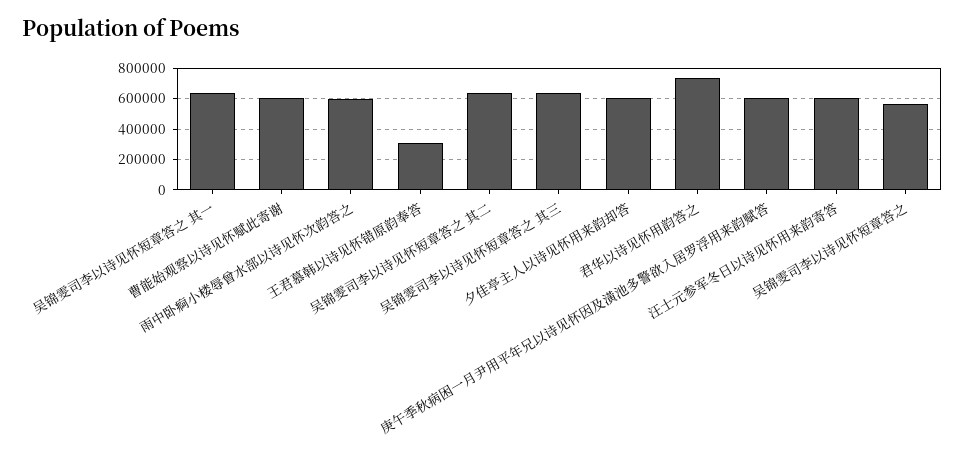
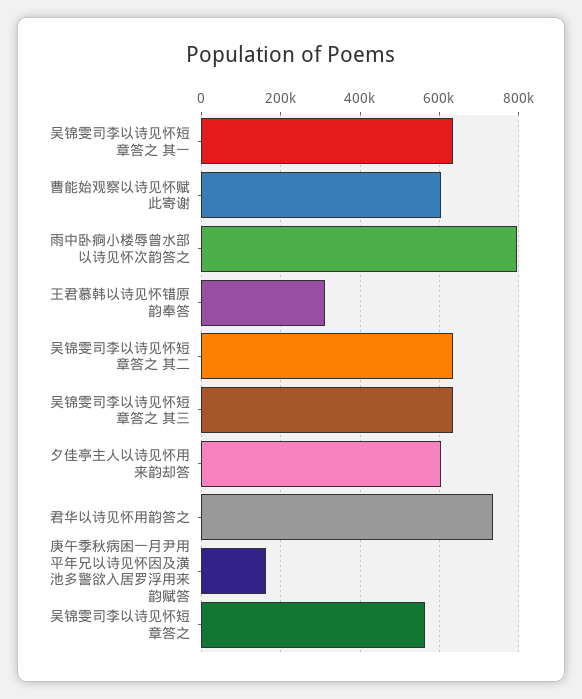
  {
    "吴锦雯司李以诗见怀短章答之 其一": 640000,
    "曹能始观察以诗见怀赋此寄谢": 600000,
-   "雨中卧痾小楼辱曾水部以诗见怀次韵答之": 600000,
+   "雨中卧痾小楼辱曾水部以诗见怀次韵答之": 800000,
    "王君慕韩以诗见怀错原韵奉答": 320000,
    "吴锦雯司李以诗见怀短章答之 其二": 640000,
    "吴锦雯司李以诗见怀短章答之 其三": 640000,
    "夕佳亭主人以诗见怀用来韵却答": 600000,
    "君华以诗见怀用韵答之": 740000,
-   "庚午季秋病困一月尹用平年兄以诗见怀因及潢池多警欲入居罗浮用来韵赋答": 600000,
+   "庚午季秋病困一月尹用平年兄以诗见怀因及潢池多警欲入居罗浮用来韵赋答": 160000,
-   "汪士元参军冬日以诗见怀用来韵寄答": 600000,
    "吴锦雯司李以诗见怀短章答之": 560000
  }

